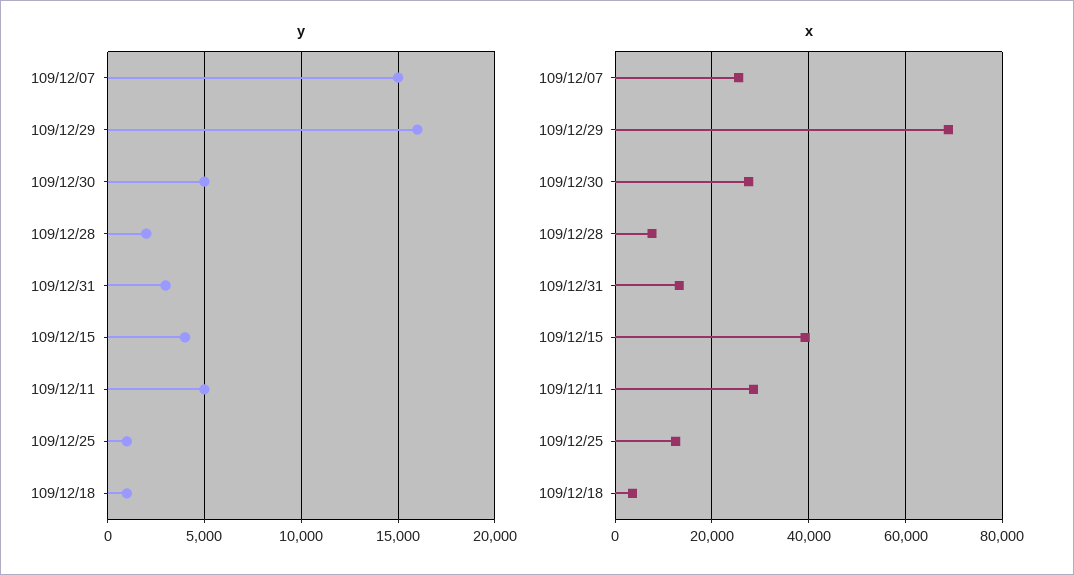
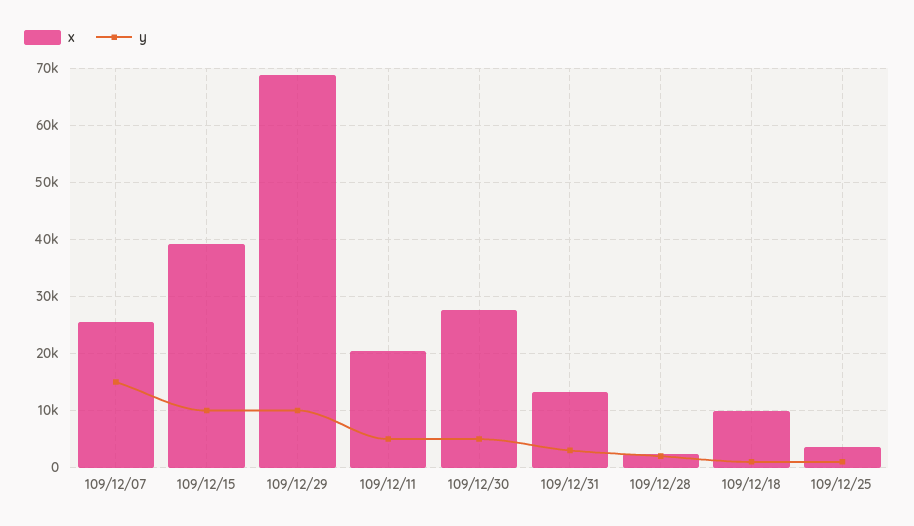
  {
    "y": {
      "109/12/07": 15000,
-     "109/12/29": 16000,
+     "109/12/29": 10000,
      "109/12/30": 5000,
      "109/12/28": 2000,
      "109/12/31": 3000,
-     "109/12/15": 4000,
+     "109/12/15": 10000,
      "109/12/11": 5000,
      "109/12/25": 1000,
      "109/12/18": 1000
    },
    "x": {
      "109/12/07": 26000,
      "109/12/29": 68000,
      "109/12/30": 28000,
-     "109/12/28": 8000,
+     "109/12/28": 2000,
      "109/12/31": 14000,
      "109/12/15": 40000,
-     "109/12/11": 28000,
+     "109/12/11": 20000,
-     "109/12/25": 12000,
+     "109/12/25": 4000,
-     "109/12/18": 4000
+     "109/12/18": 10000
    }
  }

